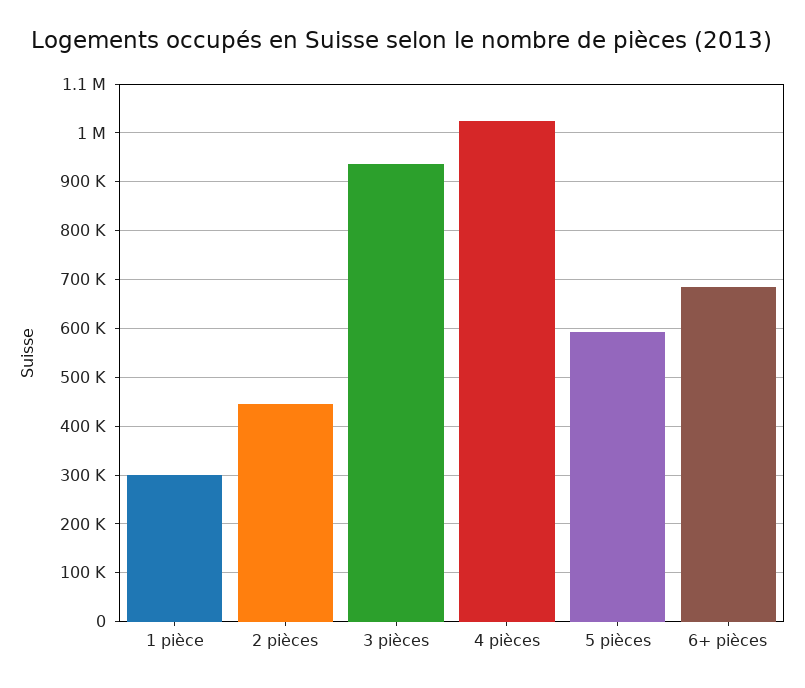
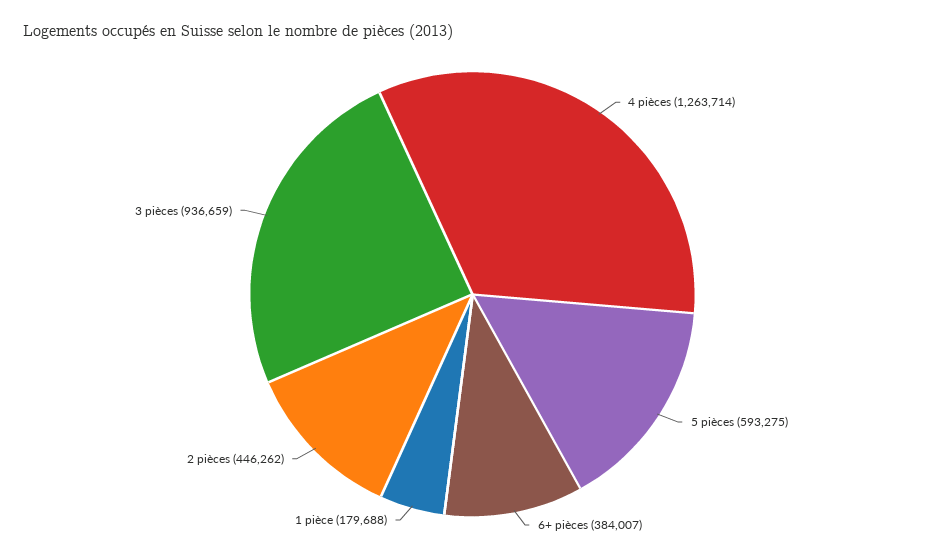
  {
-   "1 pièce": 300000,
+   "1 pièce": 179688,
    "2 pièces": 446262,
    "3 pièces": 936659,
-   "4 pièces": 1020000,
+   "4 pièces": 1263714,
    "5 pièces": 593275,
-   "6+ pièces": 680000
+   "6+ pièces": 384007
  }

